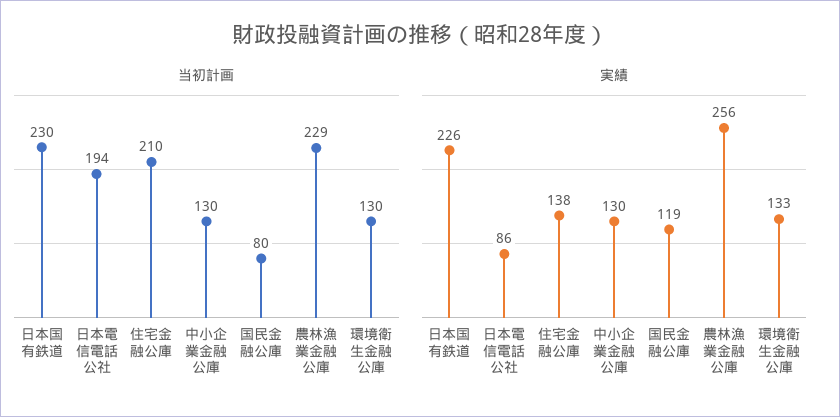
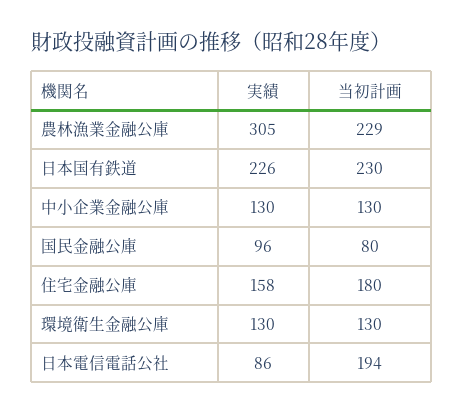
  {
    "当初計画": {
      "日本国有鉄道": 230,
      "日本電信電話公社": 194,
-     "住宅金融公庫": 210,
+     "住宅金融公庫": 180,
      "中小企業金融公庫": 130,
      "国民金融公庫": 80,
      "農林漁業金融公庫": 229,
      "環境衛生金融公庫": 130
    },
    "実績": {
      "日本国有鉄道": 226,
      "日本電信電話公社": 86,
-     "住宅金融公庫": 138,
+     "住宅金融公庫": 158,
      "中小企業金融公庫": 130,
-     "国民金融公庫": 119,
+     "国民金融公庫": 96,
-     "農林漁業金融公庫": 256,
+     "農林漁業金融公庫": 305,
-     "環境衛生金融公庫": 133
+     "環境衛生金融公庫": 130
    }
  }

